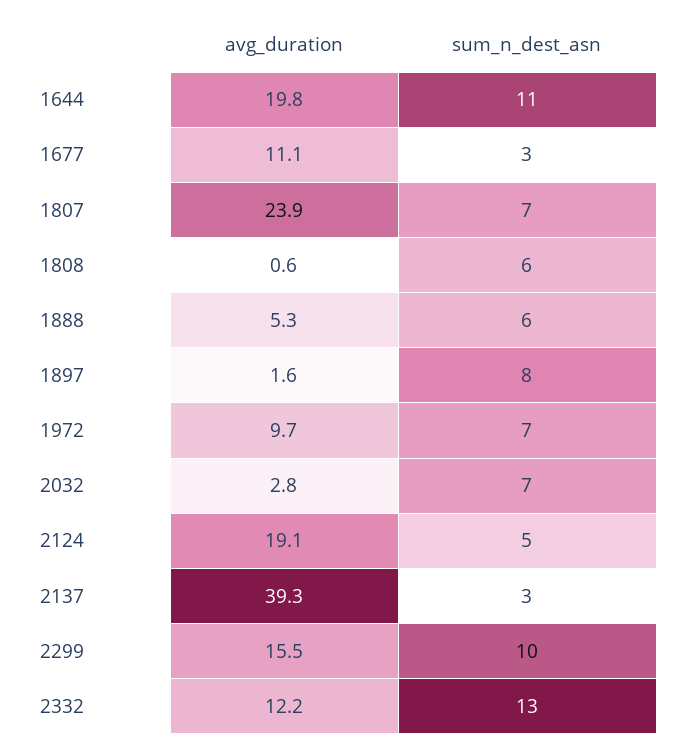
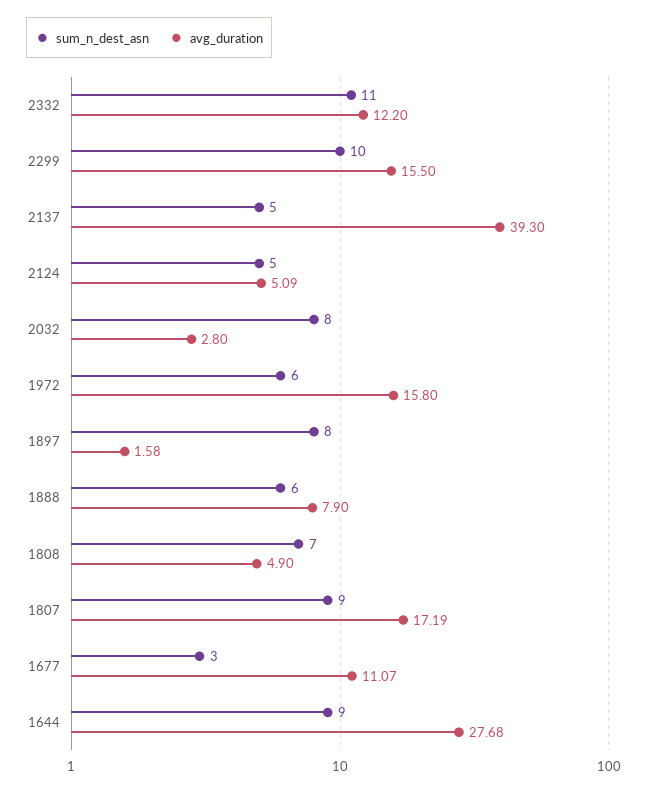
  {
    "avg_duration": {
-     "1644": 19.8,
+     "1644": 27.68,
      "1677": 11.07,
-     "1807": 23.9,
+     "1807": 17.19,
-     "1808": 0.6,
+     "1808": 4.9,
-     "1888": 5.3,
+     "1888": 7.9,
      "1897": 1.58,
-     "1972": 9.7,
+     "1972": 15.8,
      "2032": 2.8,
-     "2124": 19.1,
+     "2124": 5.09,
      "2137": 39.3,
      "2299": 15.5,
      "2332": 12.2
    },
    "sum_n_dest_asn": {
-     "1644": 11,
+     "1644": 9,
      "1677": 3,
-     "1807": 7,
+     "1807": 9,
-     "1808": 6,
+     "1808": 7,
      "1888": 6,
      "1897": 8,
-     "1972": 7,
+     "1972": 6,
-     "2032": 7,
+     "2032": 8,
      "2124": 5,
-     "2137": 3,
+     "2137": 5,
      "2299": 10,
-     "2332": 13
+     "2332": 11
    }
  }

